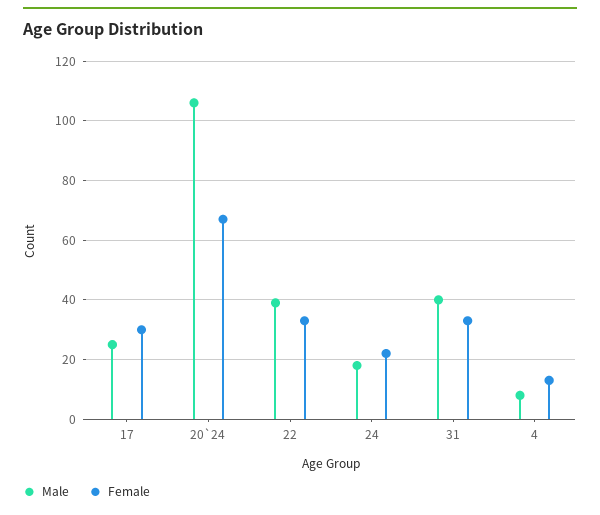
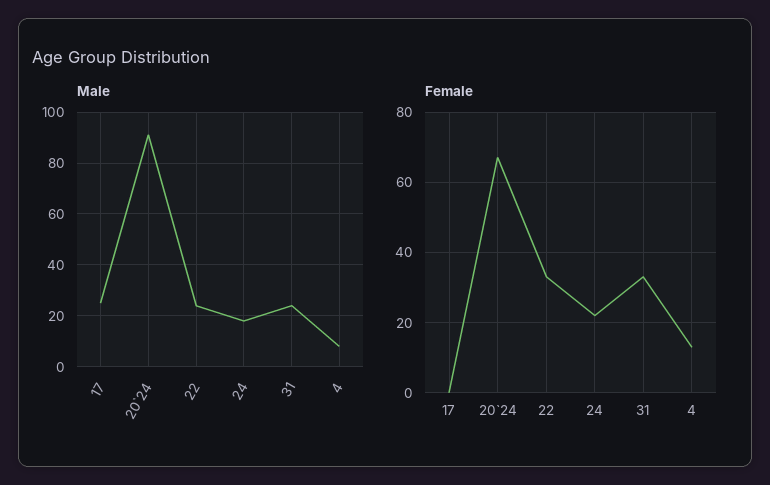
  {
    "Male": {
      "17": 25,
-     "20`24": 105,
+     "20`24": 90,
-     "22": 40,
+     "22": 25,
      "24": 20,
-     "31": 40,
+     "31": 25,
      "4": 10
    },
    "Female": {
-     "17": 30,
+     "17": 0,
      "20`24": 65,
      "22": 35,
      "24": 20,
      "31": 35,
      "4": 15
    }
  }

